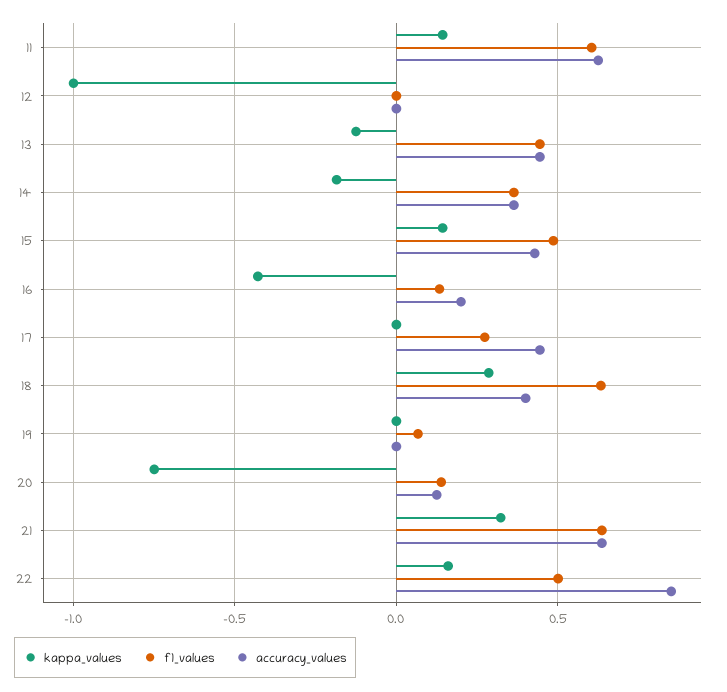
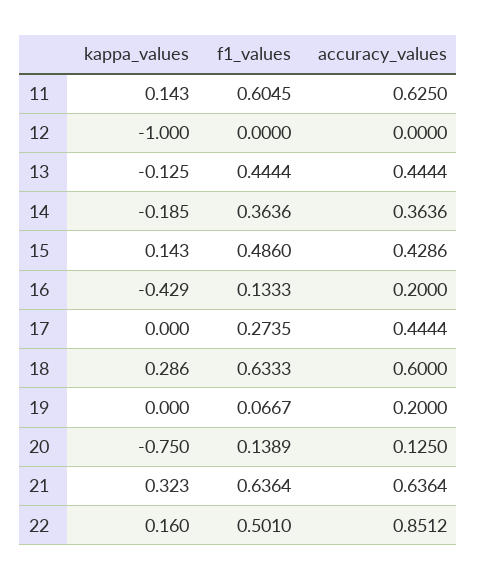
  {
    "kappa_values": {
      "11": 0.143,
      "12": -1,
      "13": -0.125,
      "14": -0.185,
      "15": 0.143,
      "16": -0.429,
      "17": 0,
      "18": 0.286,
      "19": 0,
      "20": -0.75,
      "21": 0.323,
      "22": 0.16
    },
    "f1_values": {
      "11": 0.6045,
      "12": 0,
      "13": 0.4444,
      "14": 0.3636,
      "15": 0.486,
      "16": 0.1333,
      "17": 0.2735,
      "18": 0.6333,
      "19": 0.0667,
      "20": 0.1389,
      "21": 0.6364,
      "22": 0.501
    },
    "accuracy_values": {
      "11": 0.625,
      "12": 0,
      "13": 0.4444,
      "14": 0.3636,
      "15": 0.4286,
      "16": 0.2,
      "17": 0.4444,
-     "18": 0.4,
+     "18": 0.6,
-     "19": 0,
+     "19": 0.2,
      "20": 0.125,
      "21": 0.6364,
      "22": 0.8512
    }
  }

